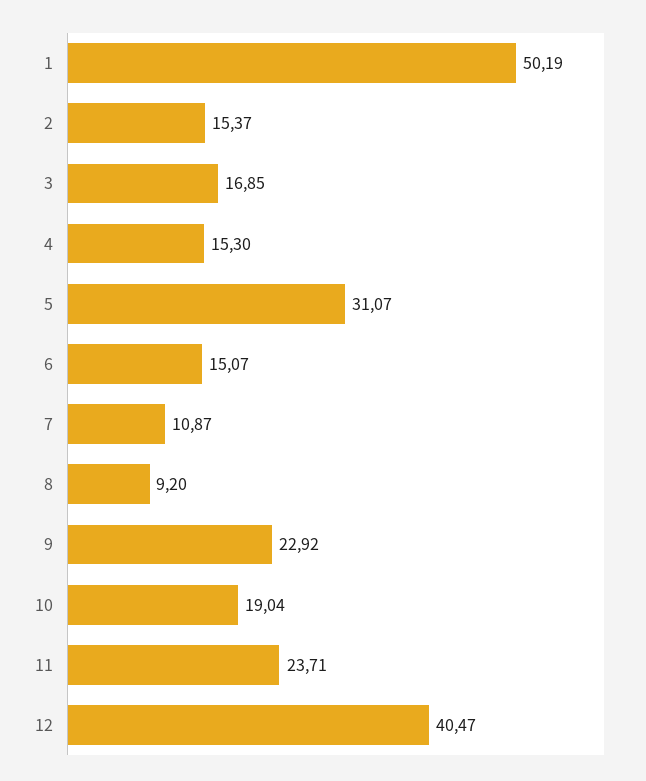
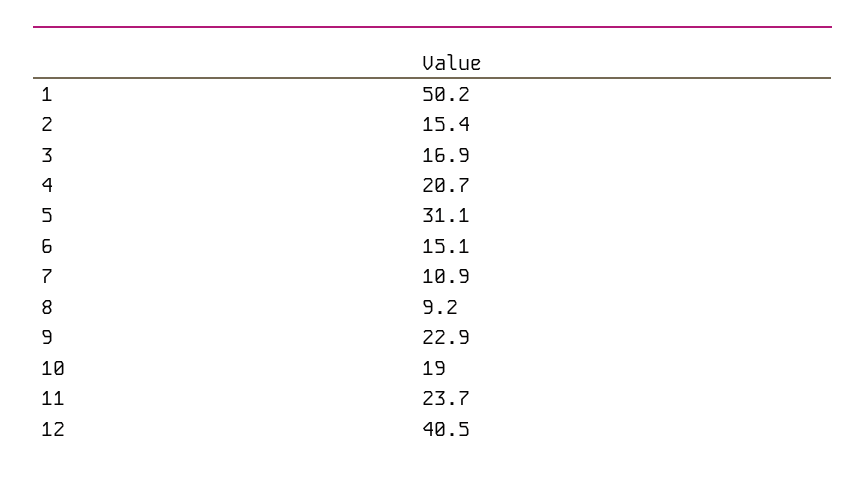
  {
    "1": 50.19,
    "2": 15.37,
    "3": 16.85,
-   "4": 15.3,
+   "4": 20.7,
    "5": 31.07,
    "6": 15.07,
    "7": 10.87,
    "8": 9.2,
    "9": 22.92,
    "10": 19.04,
    "11": 23.71,
    "12": 40.47
  }

